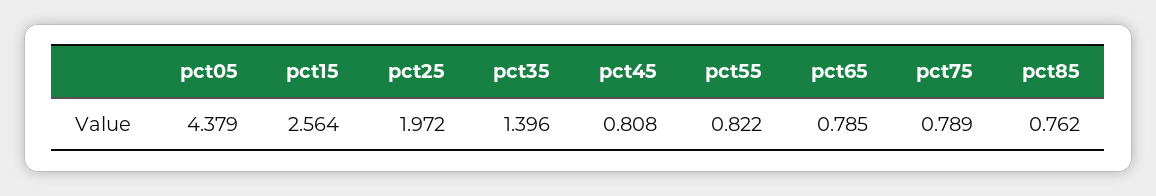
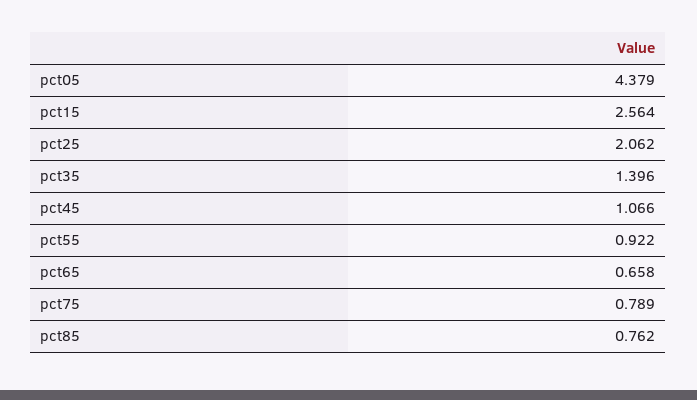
  {
    "pct05": 4.379,
    "pct15": 2.564,
-   "pct25": 1.972,
+   "pct25": 2.062,
    "pct35": 1.396,
-   "pct45": 0.808,
+   "pct45": 1.066,
-   "pct55": 0.822,
+   "pct55": 0.922,
-   "pct65": 0.785,
+   "pct65": 0.658,
    "pct75": 0.789,
    "pct85": 0.762
  }

